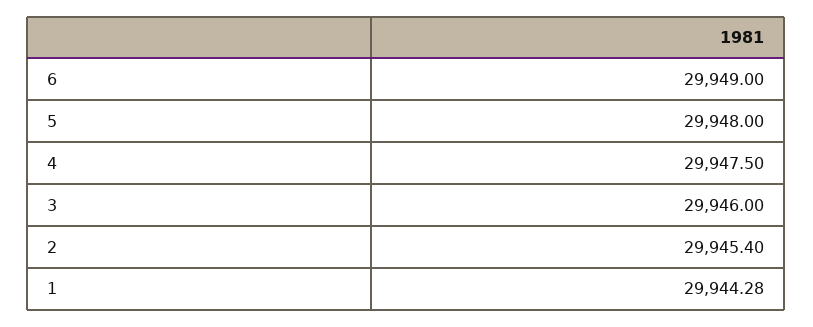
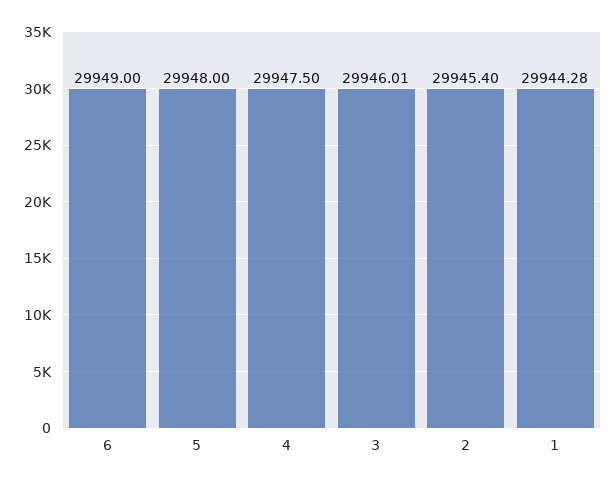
  {
    "6": 29949,
    "5": 29948,
    "4": 29947.5,
-   "3": 29946,
+   "3": 29946.01,
    "2": 29945.4,
    "1": 29944.28
  }

